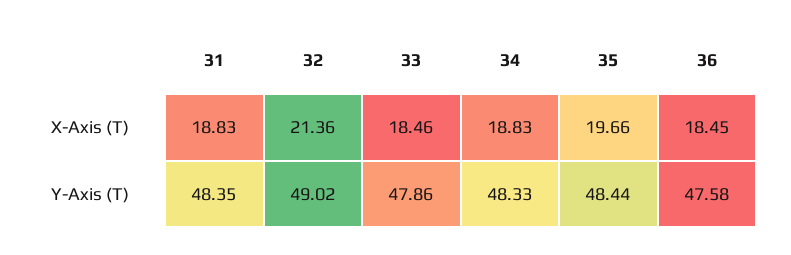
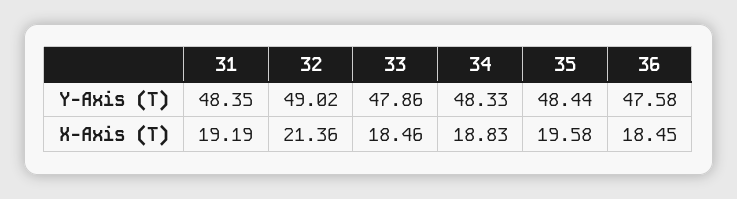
  {
    "31": {
-     "X-Axis (T)": 18.83,
+     "X-Axis (T)": 19.19,
      "Y-Axis (T)": 48.35
    },
    "32": {
      "X-Axis (T)": 21.36,
      "Y-Axis (T)": 49.02
    },
    "33": {
      "X-Axis (T)": 18.46,
      "Y-Axis (T)": 47.86
    },
    "34": {
      "X-Axis (T)": 18.83,
      "Y-Axis (T)": 48.33
    },
    "35": {
-     "X-Axis (T)": 19.66,
+     "X-Axis (T)": 19.58,
      "Y-Axis (T)": 48.44
    },
    "36": {
      "X-Axis (T)": 18.45,
      "Y-Axis (T)": 47.58
    }
  }

